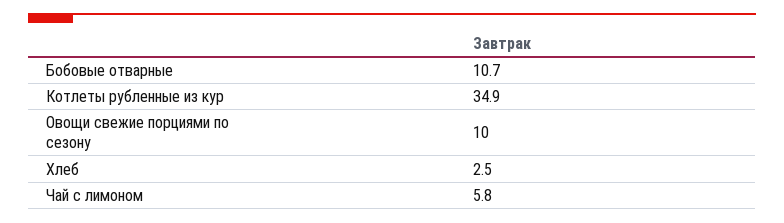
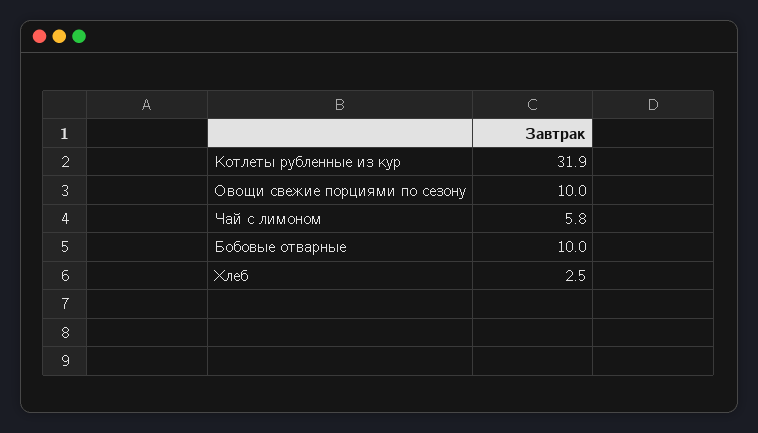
  {
-   "Бобовые отварные": 10.7,
+   "Бобовые отварные": 10,
-   "Котлеты рубленные из кур": 34.9,
+   "Котлеты рубленные из кур": 31.9,
    "Овощи свежие порциями по сезону": 10,
    "Хлеб": 2.5,
    "Чай с лимоном": 5.8
  }

